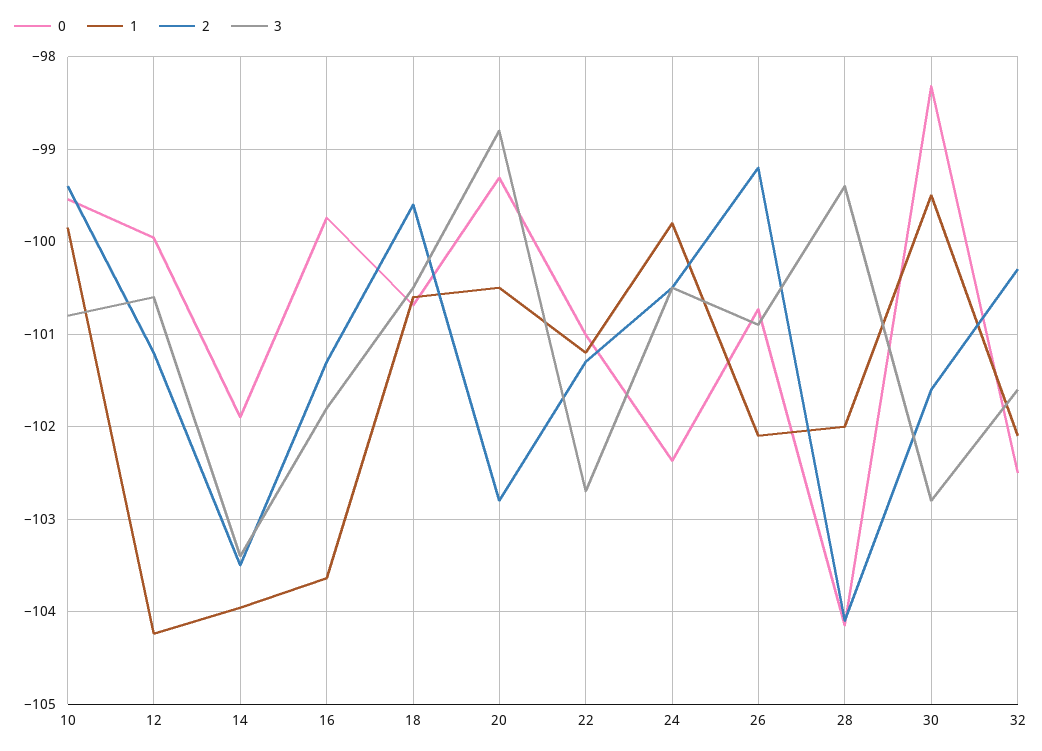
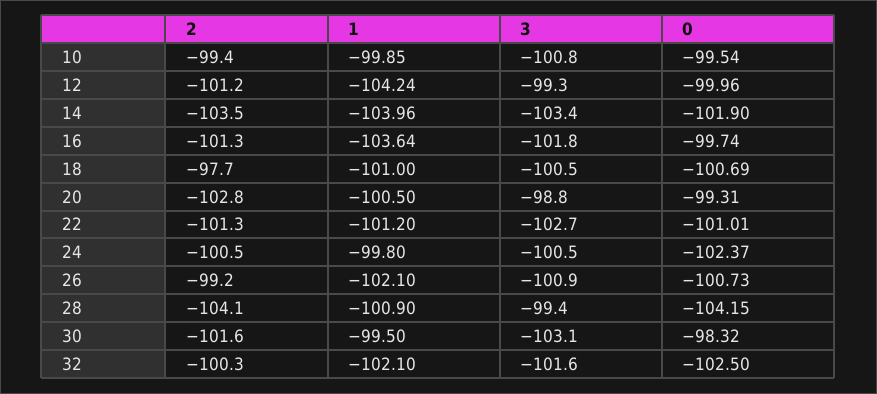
  {
    "0": {
      "10": -99.54,
      "12": -99.96,
      "14": -101.9,
      "16": -99.74,
      "18": -100.69,
      "20": -99.31,
      "22": -101.01,
      "24": -102.37,
      "26": -100.73,
      "28": -104.15,
      "30": -98.32,
      "32": -102.5
    },
    "1": {
      "10": -99.85,
      "12": -104.24,
      "14": -103.96,
      "16": -103.64,
-     "18": -100.6,
+     "18": -101,
      "20": -100.5,
      "22": -101.2,
      "24": -99.8,
      "26": -102.1,
-     "28": -102,
+     "28": -100.9,
      "30": -99.5,
      "32": -102.1
    },
    "2": {
      "10": -99.4,
      "12": -101.2,
      "14": -103.5,
      "16": -101.3,
-     "18": -99.6,
+     "18": -97.7,
      "20": -102.8,
      "22": -101.3,
      "24": -100.5,
      "26": -99.2,
      "28": -104.1,
      "30": -101.6,
      "32": -100.3
    },
    "3": {
      "10": -100.8,
-     "12": -100.6,
+     "12": -99.3,
      "14": -103.4,
      "16": -101.8,
      "18": -100.5,
      "20": -98.8,
      "22": -102.7,
      "24": -100.5,
      "26": -100.9,
      "28": -99.4,
-     "30": -102.8,
+     "30": -103.1,
      "32": -101.6
    }
  }

